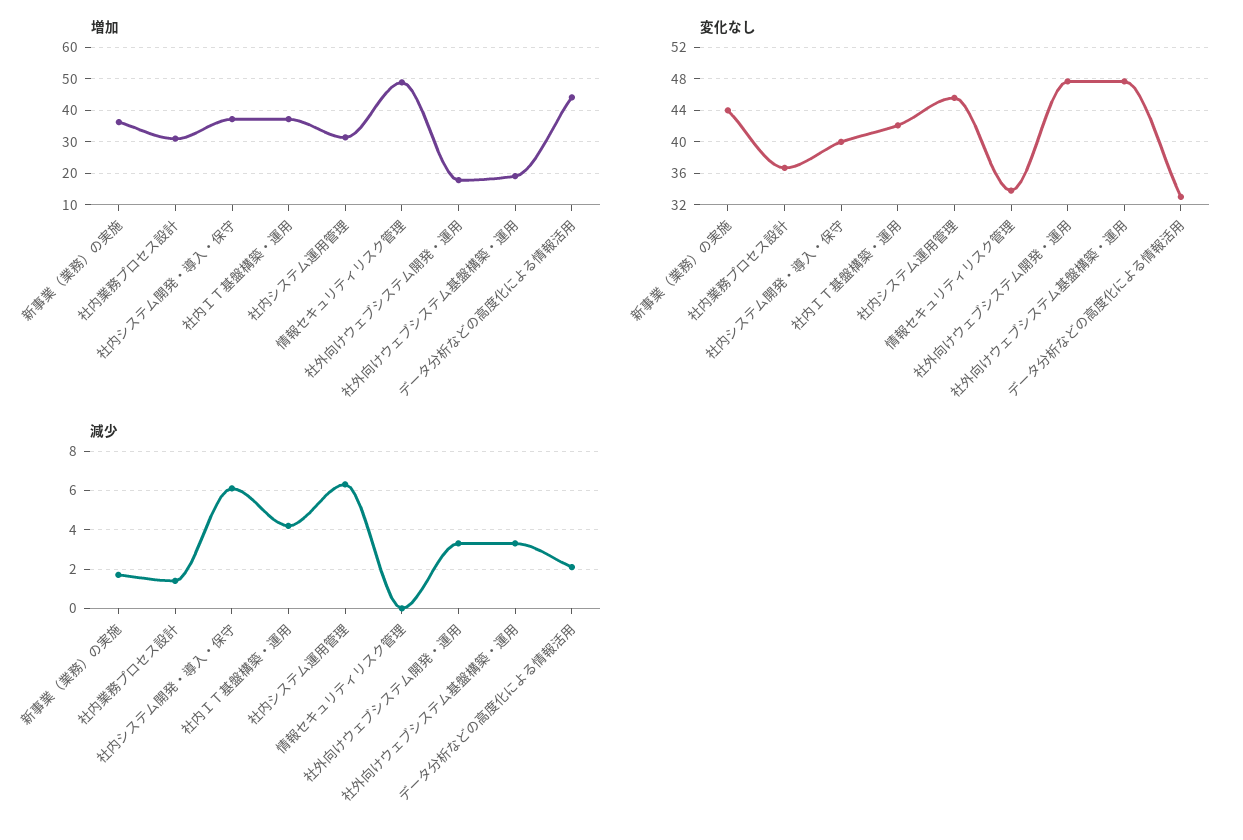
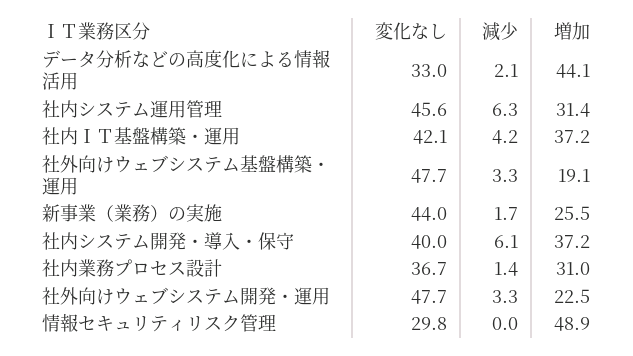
  {
    "増加": {
-     "新事業（業務）の実施": 36,
+     "新事業（業務）の実施": 25.5,
      "社内業務プロセス設計": 31,
      "社内システム開発・導入・保守": 37.2,
      "社内ＩＴ基盤構築・運用": 37.2,
      "社内システム運用管理": 31.4,
      "情報セキュリティリスク管理": 48.9,
-     "社外向けウェブシステム開発・運用": 18,
+     "社外向けウェブシステム開発・運用": 22.5,
      "社外向けウェブシステム基盤構築・運用": 19.1,
      "データ分析などの高度化による情報活用": 44.1
    },
    "変化なし": {
      "新事業（業務）の実施": 44,
      "社内業務プロセス設計": 36.7,
      "社内システム開発・導入・保守": 40,
      "社内ＩＴ基盤構築・運用": 42.1,
      "社内システム運用管理": 45.6,
-     "情報セキュリティリスク管理": 34,
+     "情報セキュリティリスク管理": 29.8,
      "社外向けウェブシステム開発・運用": 47.7,
      "社外向けウェブシステム基盤構築・運用": 47.7,
      "データ分析などの高度化による情報活用": 33
    },
    "減少": {
      "新事業（業務）の実施": 1.7,
      "社内業務プロセス設計": 1.4,
      "社内システム開発・導入・保守": 6.1,
      "社内ＩＴ基盤構築・運用": 4.2,
      "社内システム運用管理": 6.3,
      "情報セキュリティリスク管理": 0,
      "社外向けウェブシステム開発・運用": 3.3,
      "社外向けウェブシステム基盤構築・運用": 3.3,
      "データ分析などの高度化による情報活用": 2.1
    }
  }

